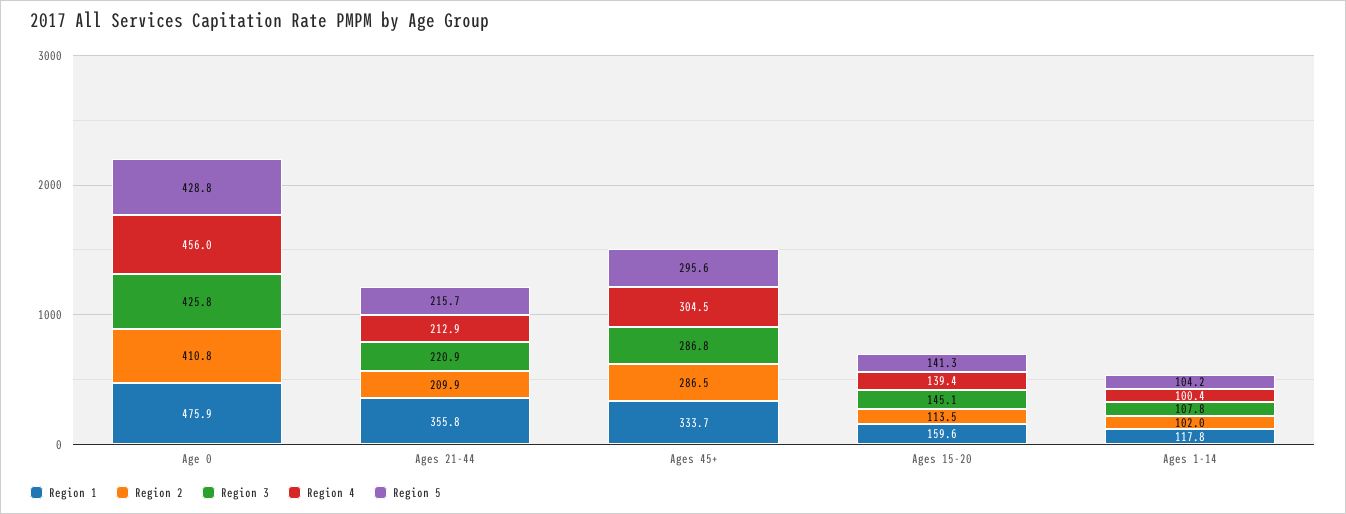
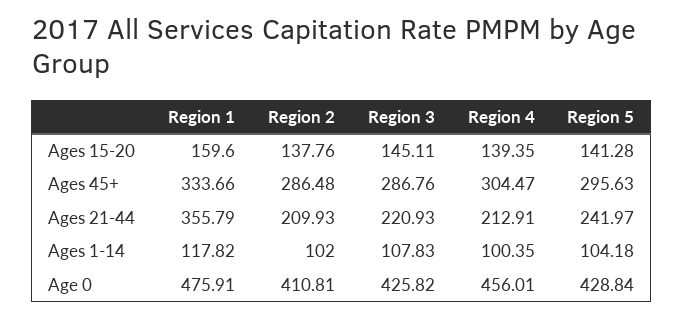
  {
    "Region 1": {
      "Age 0": 475.91,
      "Ages 21-44": 355.79,
      "Ages 45+": 333.66,
      "Ages 15-20": 159.6,
      "Ages 1-14": 117.82
    },
    "Region 2": {
      "Age 0": 410.81,
      "Ages 21-44": 209.93,
      "Ages 45+": 286.48,
-     "Ages 15-20": 113.5,
+     "Ages 15-20": 137.76,
      "Ages 1-14": 102
    },
    "Region 3": {
      "Age 0": 425.82,
      "Ages 21-44": 220.93,
      "Ages 45+": 286.76,
      "Ages 15-20": 145.11,
      "Ages 1-14": 107.83
    },
    "Region 4": {
      "Age 0": 456.01,
      "Ages 21-44": 212.91,
      "Ages 45+": 304.47,
      "Ages 15-20": 139.35,
      "Ages 1-14": 100.35
    },
    "Region 5": {
      "Age 0": 428.84,
-     "Ages 21-44": 215.7,
+     "Ages 21-44": 241.97,
      "Ages 45+": 295.63,
      "Ages 15-20": 141.28,
      "Ages 1-14": 104.18
    }
  }

